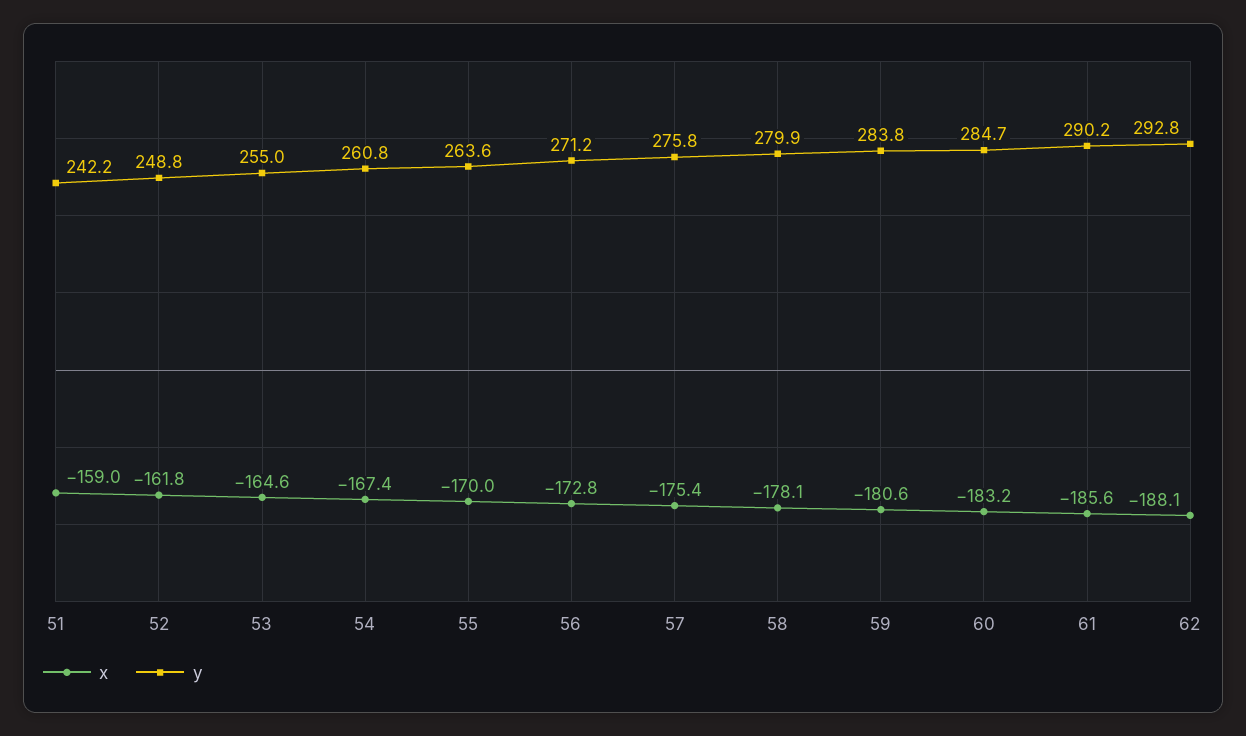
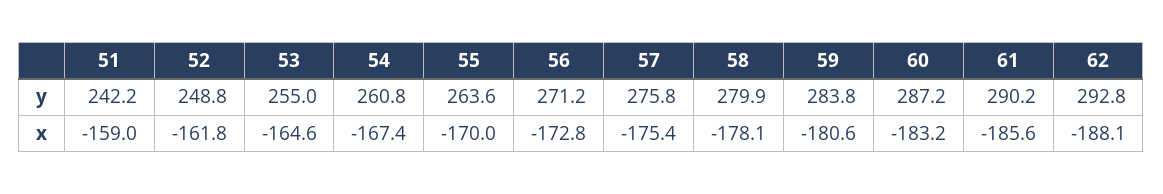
  {
    "x": {
      "51": -159,
      "52": -161.8,
      "53": -164.6,
      "54": -167.4,
      "55": -170,
      "56": -172.8,
      "57": -175.4,
      "58": -178.1,
      "59": -180.6,
      "60": -183.2,
      "61": -185.6,
      "62": -188.1
    },
    "y": {
      "51": 242.2,
      "52": 248.8,
      "53": 255,
      "54": 260.8,
      "55": 263.6,
      "56": 271.2,
      "57": 275.8,
      "58": 279.9,
      "59": 283.8,
-     "60": 284.7,
+     "60": 287.2,
      "61": 290.2,
      "62": 292.8
    }
  }

